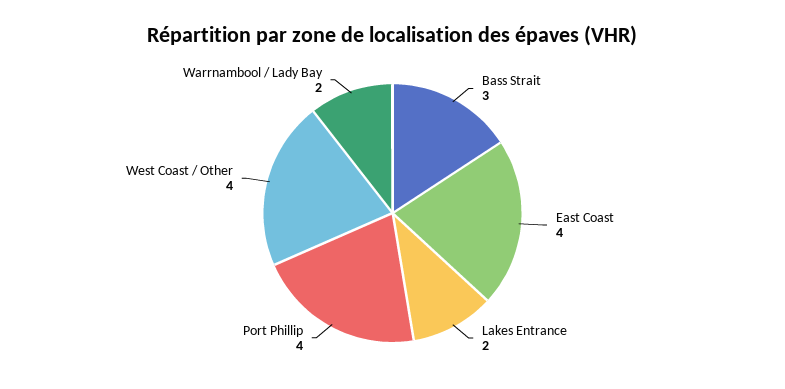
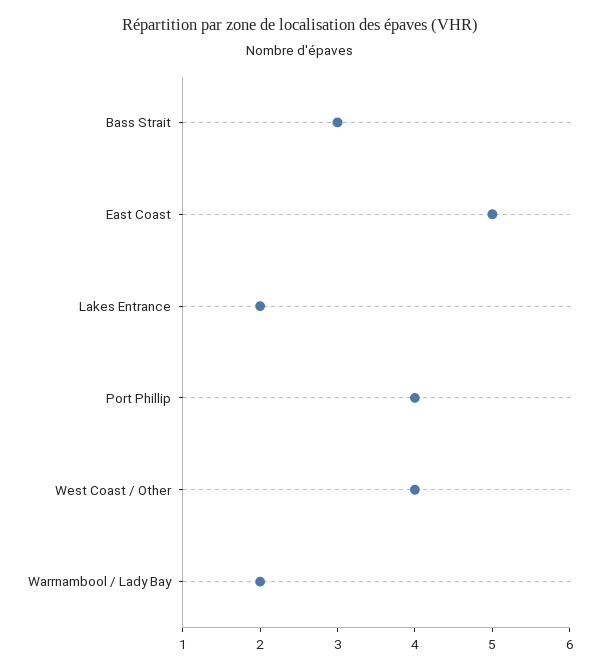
  {
    "Bass Strait": 3,
-   "East Coast": 4,
+   "East Coast": 5,
    "Lakes Entrance": 2,
    "Port Phillip": 4,
    "West Coast / Other": 4,
    "Warrnambool / Lady Bay": 2
  }

